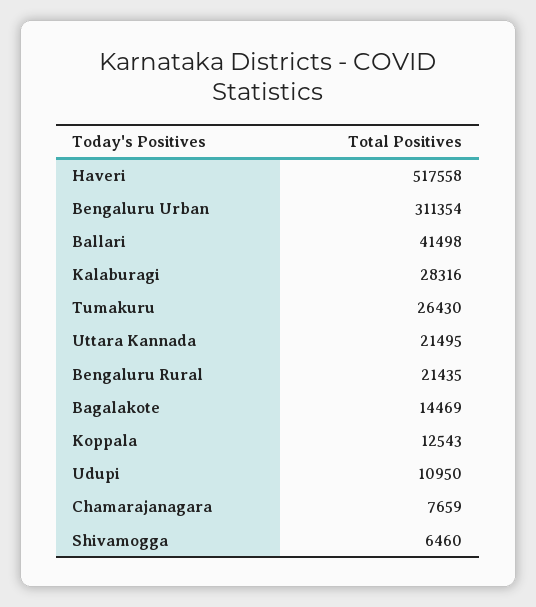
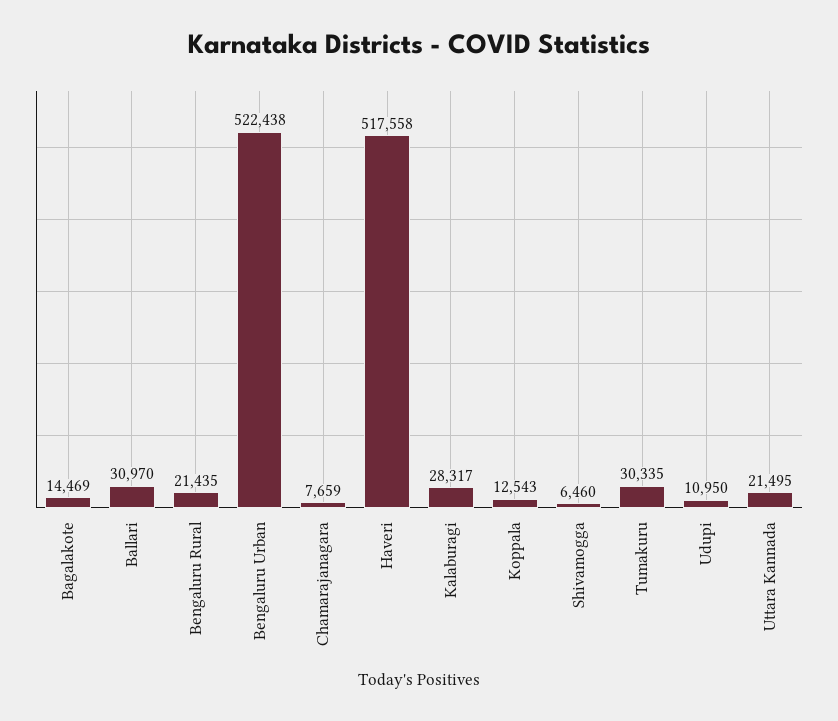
  {
    "Haveri": 517558,
-   "Bengaluru Urban": 311354,
+   "Bengaluru Urban": 522438,
-   "Ballari": 41498,
+   "Ballari": 30970,
-   "Kalaburagi": 28316,
+   "Kalaburagi": 28317,
-   "Tumakuru": 26430,
+   "Tumakuru": 30335,
    "Uttara Kannada": 21495,
    "Bengaluru Rural": 21435,
    "Bagalakote": 14469,
    "Koppala": 12543,
    "Udupi": 10950,
    "Chamarajanagara": 7659,
    "Shivamogga": 6460
  }

